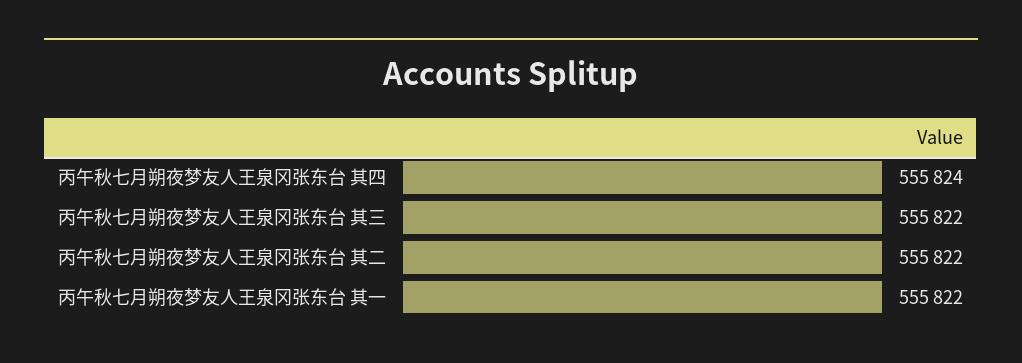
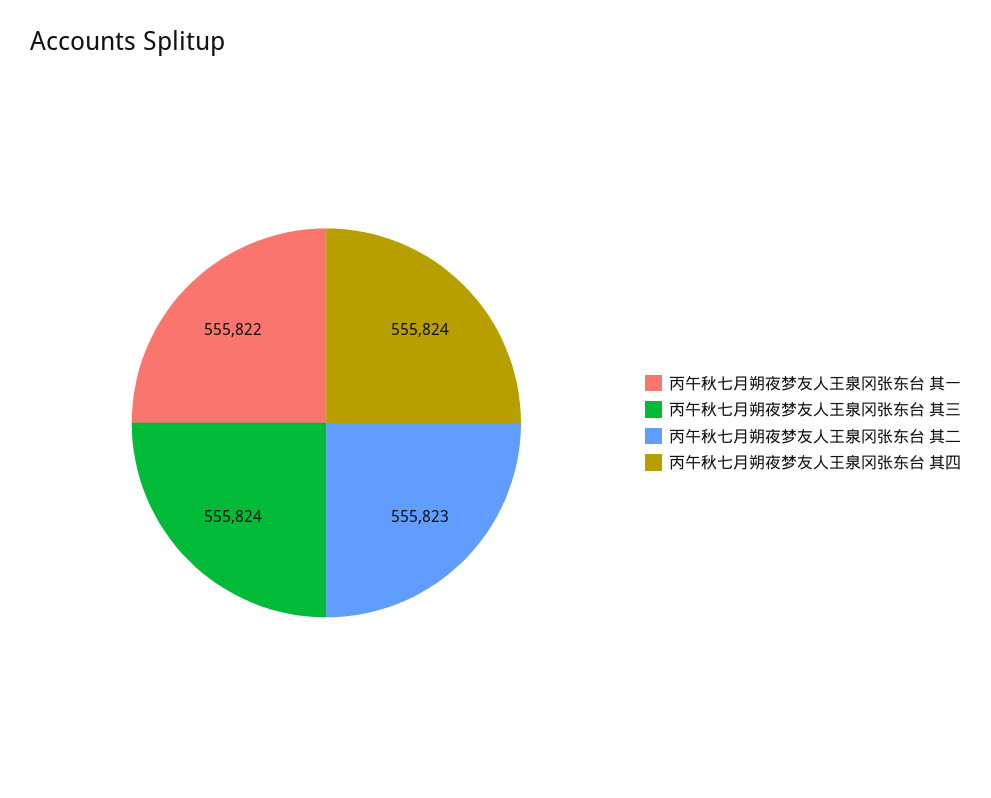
  {
    "丙午秋七月朔夜梦友人王泉冈张东台 其四": 555824,
-   "丙午秋七月朔夜梦友人王泉冈张东台 其三": 555822,
+   "丙午秋七月朔夜梦友人王泉冈张东台 其三": 555824,
-   "丙午秋七月朔夜梦友人王泉冈张东台 其二": 555822,
+   "丙午秋七月朔夜梦友人王泉冈张东台 其二": 555823,
    "丙午秋七月朔夜梦友人王泉冈张东台 其一": 555822
  }

